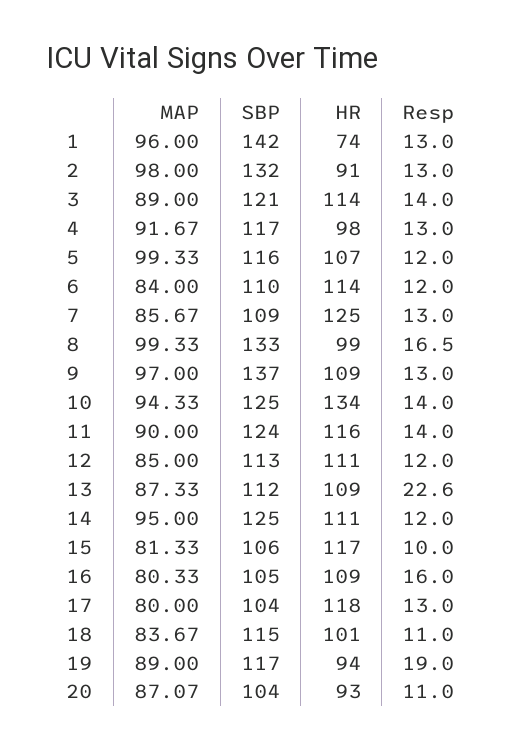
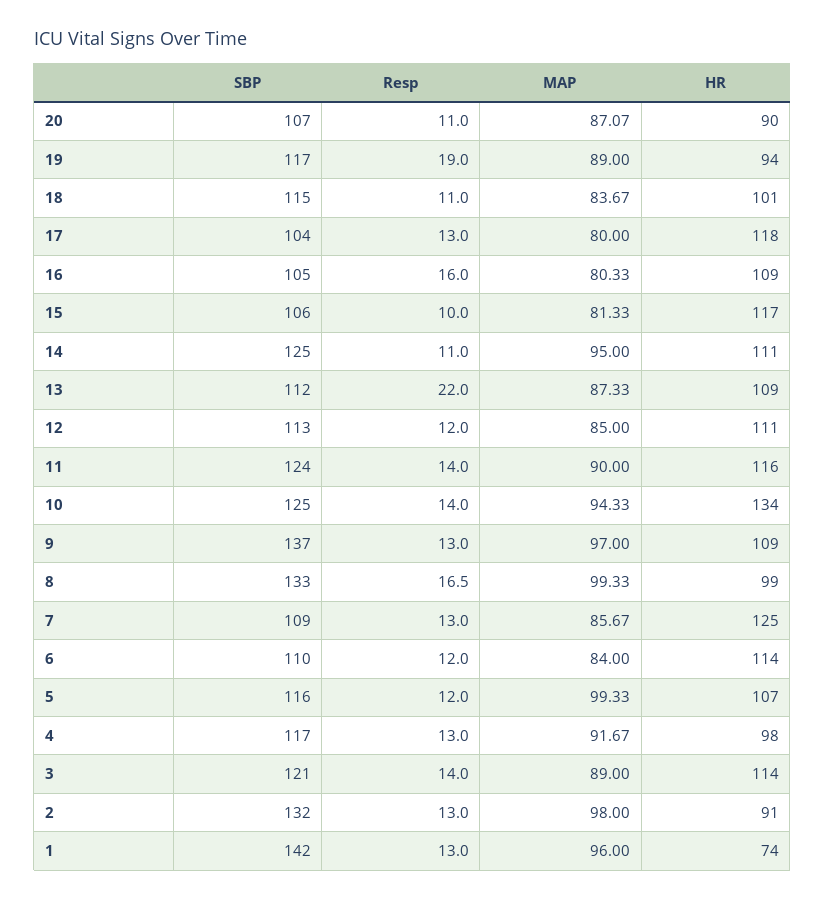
  {
    "MAP": {
      "1": 96,
      "2": 98,
      "3": 89,
      "4": 91.67,
      "5": 99.33,
      "6": 84,
      "7": 85.67,
      "8": 99.33,
      "9": 97,
      "10": 94.33,
      "11": 90,
      "12": 85,
      "13": 87.33,
      "14": 95,
      "15": 81.33,
      "16": 80.33,
      "17": 80,
      "18": 83.67,
      "19": 89,
      "20": 87.07
    },
    "SBP": {
      "1": 142,
      "2": 132,
      "3": 121,
      "4": 117,
      "5": 116,
      "6": 110,
      "7": 109,
      "8": 133,
      "9": 137,
      "10": 125,
      "11": 124,
      "12": 113,
      "13": 112,
      "14": 125,
      "15": 106,
      "16": 105,
      "17": 104,
      "18": 115,
      "19": 117,
-     "20": 104
+     "20": 107
    },
    "HR": {
      "1": 74,
      "2": 91,
      "3": 114,
      "4": 98,
      "5": 107,
      "6": 114,
      "7": 125,
      "8": 99,
      "9": 109,
      "10": 134,
      "11": 116,
      "12": 111,
      "13": 109,
      "14": 111,
      "15": 117,
      "16": 109,
      "17": 118,
      "18": 101,
      "19": 94,
-     "20": 93
+     "20": 90
    },
    "Resp": {
      "1": 13,
      "2": 13,
      "3": 14,
      "4": 13,
      "5": 12,
      "6": 12,
      "7": 13,
      "8": 16.5,
      "9": 13,
      "10": 14,
      "11": 14,
      "12": 12,
-     "13": 22.6,
+     "13": 22,
-     "14": 12,
+     "14": 11,
      "15": 10,
      "16": 16,
      "17": 13,
      "18": 11,
      "19": 19,
      "20": 11
    }
  }

